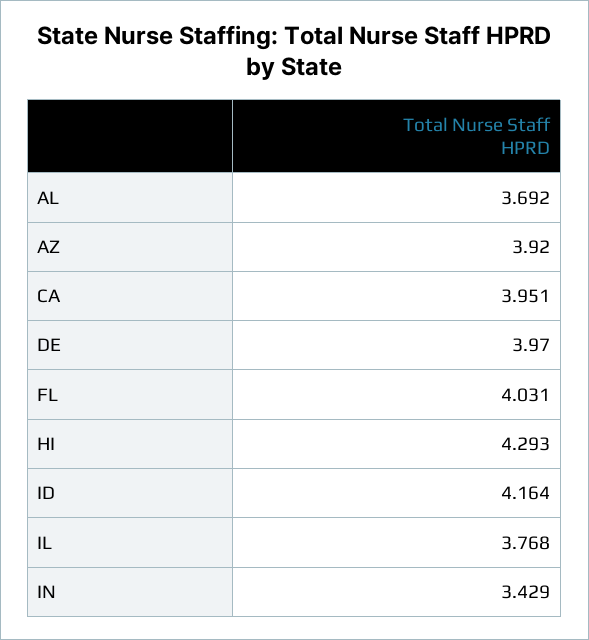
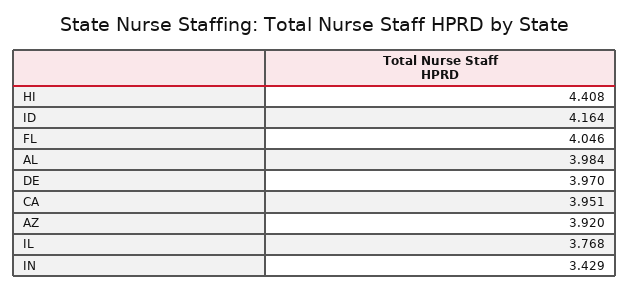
  {
-   "AL": 3.692,
+   "AL": 3.984,
    "AZ": 3.92,
    "CA": 3.951,
    "DE": 3.97,
-   "FL": 4.031,
+   "FL": 4.046,
-   "HI": 4.293,
+   "HI": 4.408,
    "ID": 4.164,
    "IL": 3.768,
    "IN": 3.429
  }

